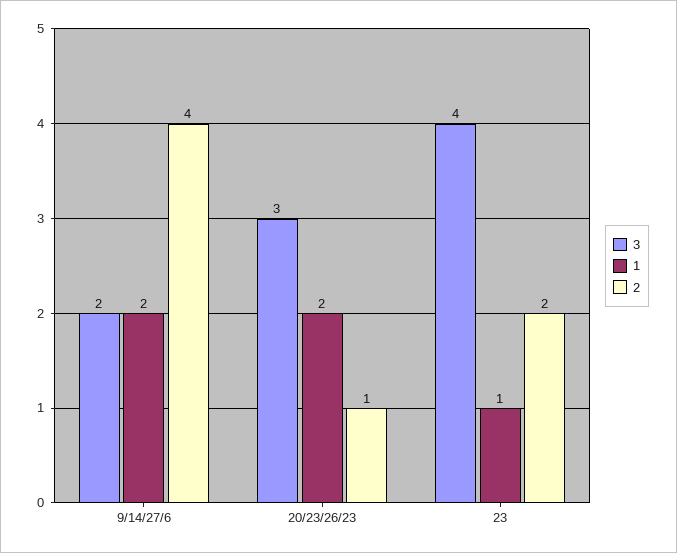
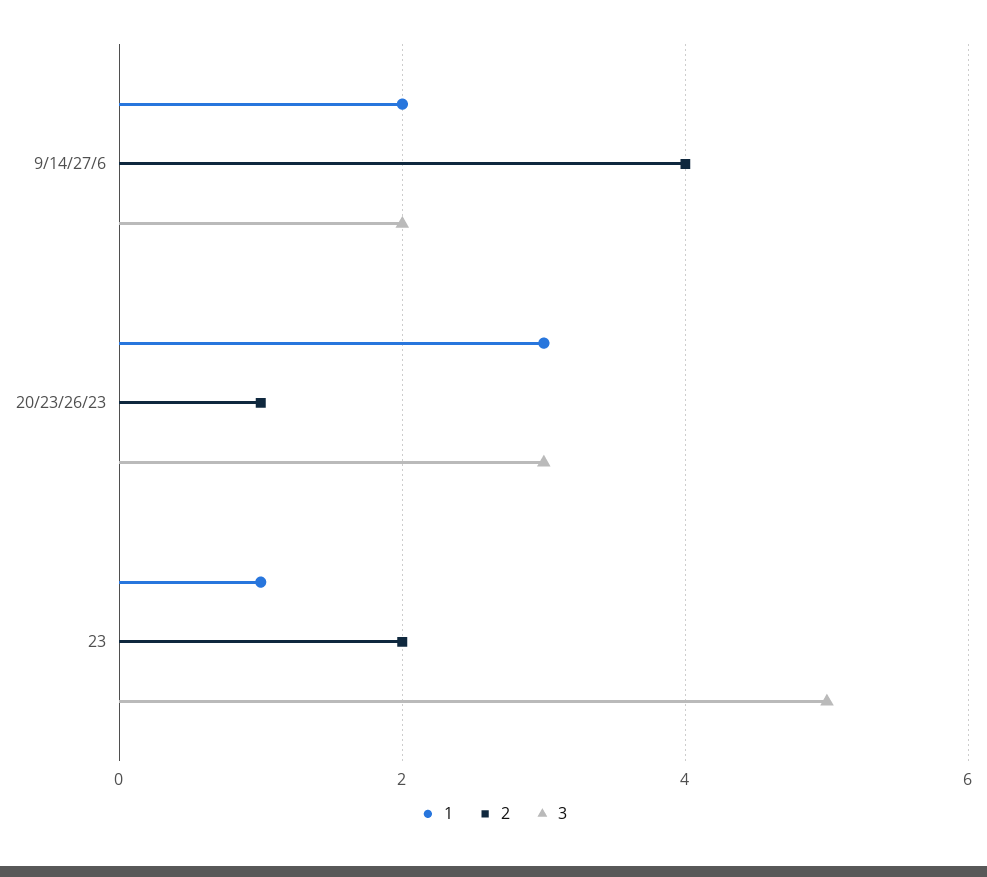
  {
    "3": {
      "9/14/27/6": 2,
      "20/23/26/23": 3,
-     "23": 4
+     "23": 5
    },
    "1": {
      "9/14/27/6": 2,
-     "20/23/26/23": 2,
+     "20/23/26/23": 3,
      "23": 1
    },
    "2": {
      "9/14/27/6": 4,
      "20/23/26/23": 1,
      "23": 2
    }
  }

